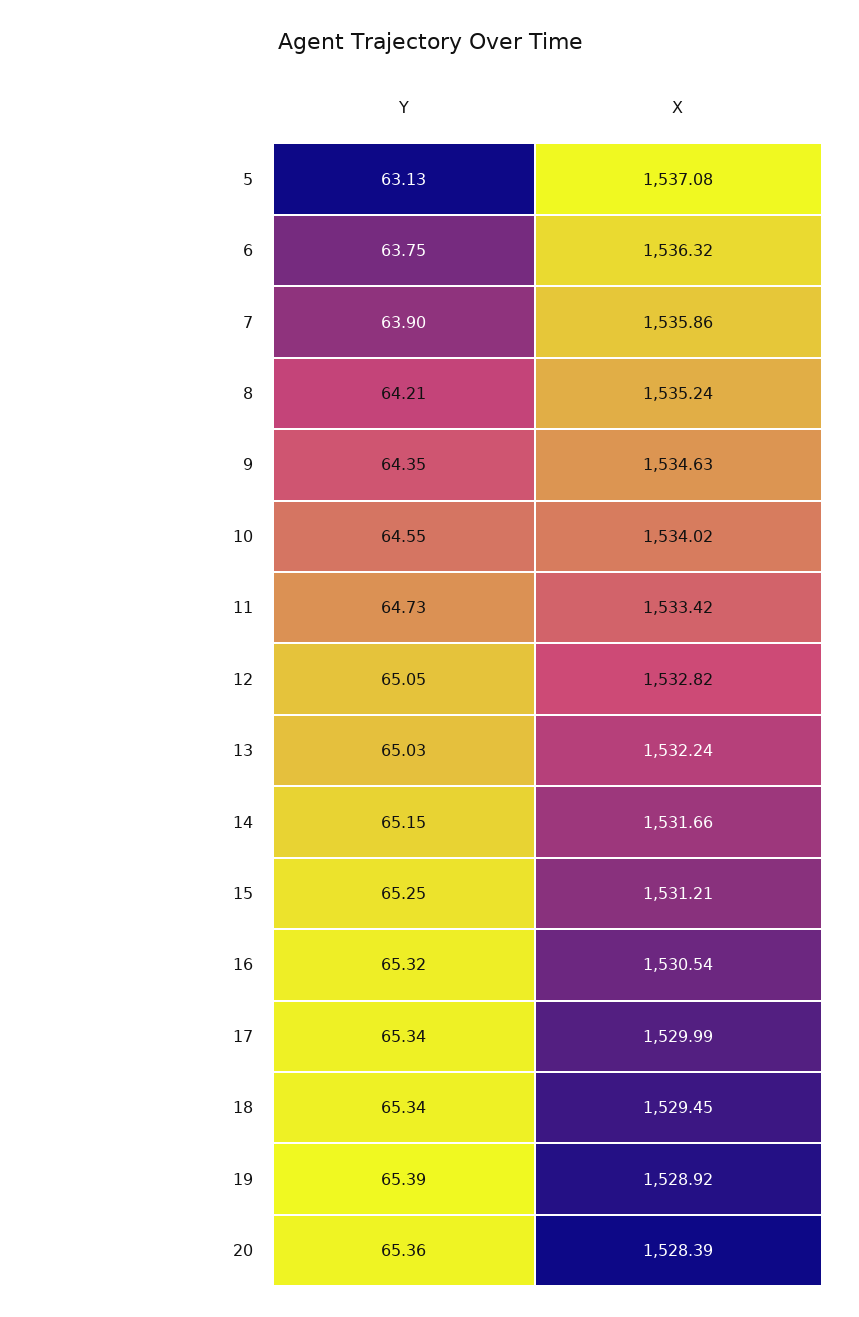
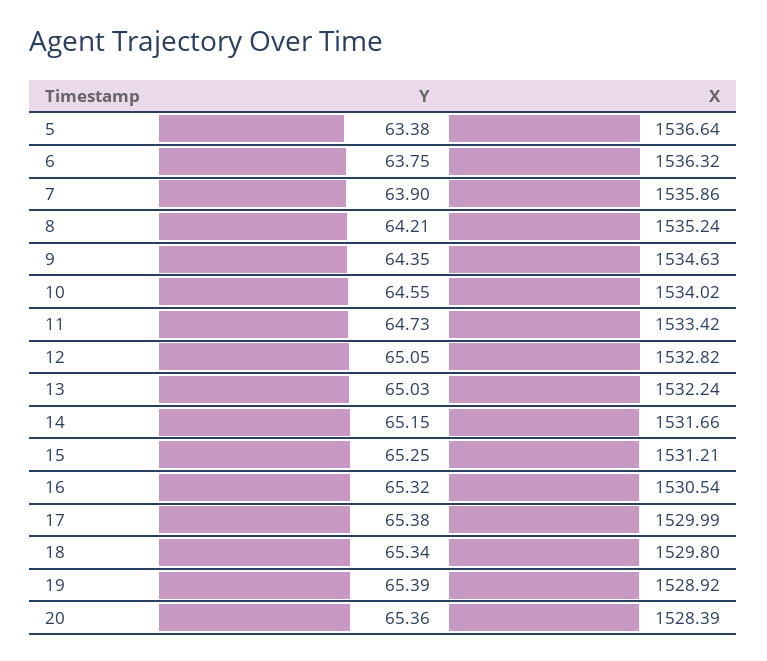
  {
    "Y": {
-     "5": 63.13,
+     "5": 63.38,
      "6": 63.75,
      "7": 63.9,
      "8": 64.21,
      "9": 64.35,
      "10": 64.55,
      "11": 64.73,
      "12": 65.05,
      "13": 65.03,
      "14": 65.15,
      "15": 65.25,
      "16": 65.32,
-     "17": 65.34,
+     "17": 65.38,
      "18": 65.34,
      "19": 65.39,
      "20": 65.36
    },
    "X": {
-     "5": 1537.08,
+     "5": 1536.64,
      "6": 1536.32,
      "7": 1535.86,
      "8": 1535.24,
      "9": 1534.63,
      "10": 1534.02,
      "11": 1533.42,
      "12": 1532.82,
      "13": 1532.24,
      "14": 1531.66,
      "15": 1531.21,
      "16": 1530.54,
      "17": 1529.99,
-     "18": 1529.45,
+     "18": 1529.8,
      "19": 1528.92,
      "20": 1528.39
    }
  }

